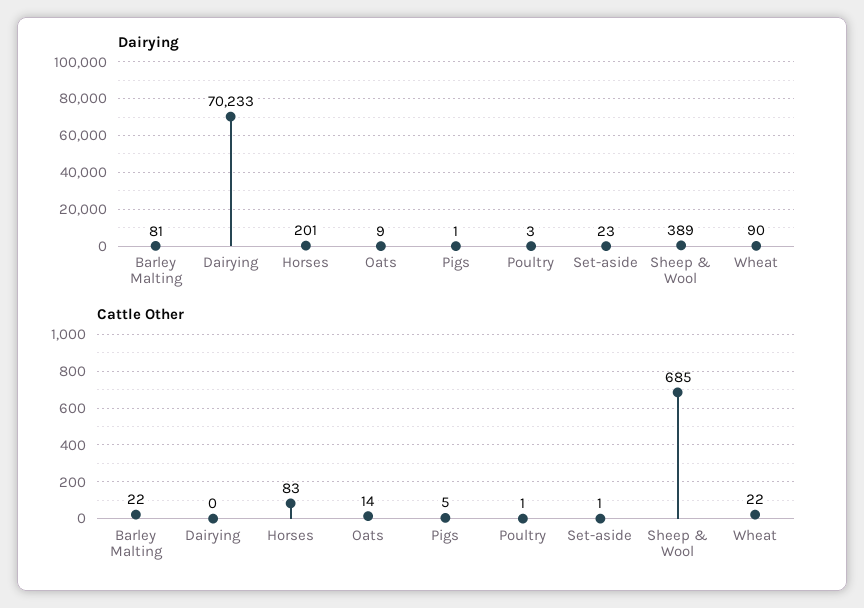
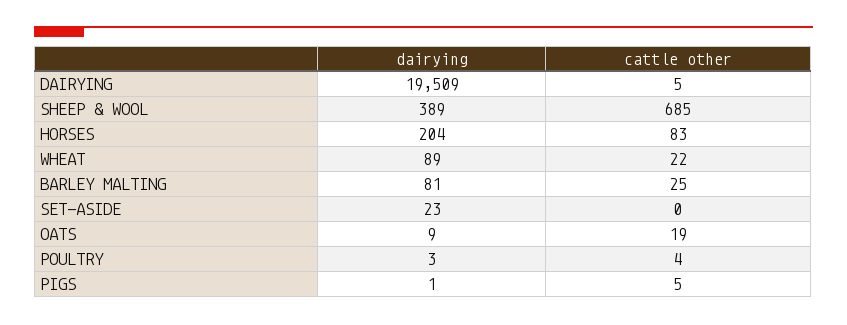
  {
    "Dairying": {
      "Barley Malting": 81,
-     "Dairying": 70233,
+     "Dairying": 19509,
-     "Horses": 201,
+     "Horses": 204,
      "Oats": 9,
      "Pigs": 1,
      "Poultry": 3,
      "Set-aside": 23,
      "Sheep & Wool": 389,
-     "Wheat": 90
+     "Wheat": 89
    },
    "Cattle Other": {
-     "Barley Malting": 22,
+     "Barley Malting": 25,
-     "Dairying": 0,
+     "Dairying": 5,
      "Horses": 83,
-     "Oats": 14,
+     "Oats": 19,
      "Pigs": 5,
-     "Poultry": 1,
+     "Poultry": 4,
-     "Set-aside": 1,
+     "Set-aside": 0,
      "Sheep & Wool": 685,
      "Wheat": 22
    }
  }

